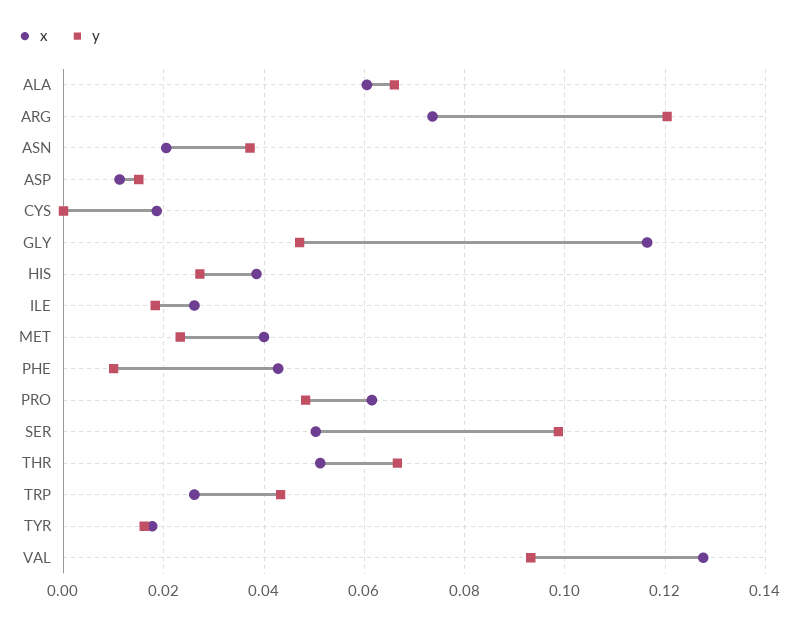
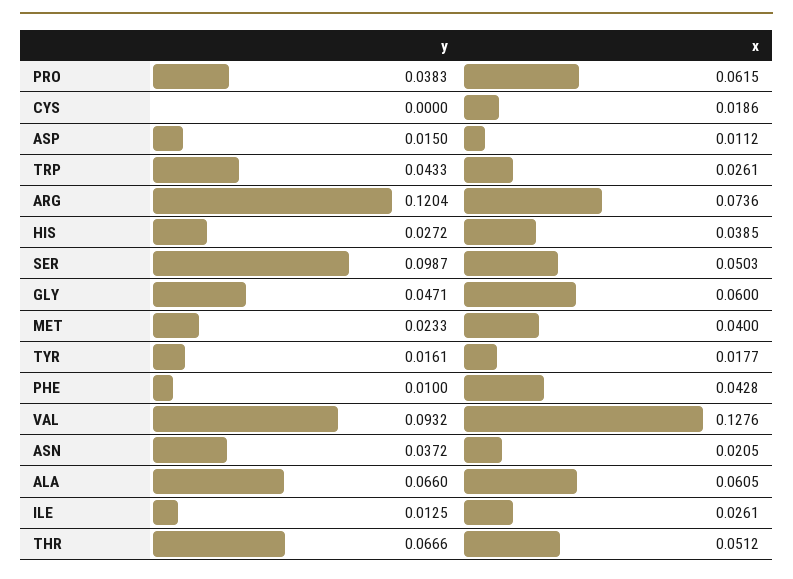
  {
    "x": {
      "ALA": 0.0605,
      "ARG": 0.0736,
      "ASN": 0.0205,
      "ASP": 0.0112,
      "CYS": 0.0186,
-     "GLY": 0.116,
+     "GLY": 0.06,
      "HIS": 0.0385,
      "ILE": 0.0261,
      "MET": 0.04,
      "PHE": 0.0428,
      "PRO": 0.0615,
      "SER": 0.0503,
      "THR": 0.0512,
      "TRP": 0.0261,
      "TYR": 0.0177,
      "VAL": 0.1276
    },
    "y": {
      "ALA": 0.066,
      "ARG": 0.1204,
      "ASN": 0.0372,
      "ASP": 0.015,
      "CYS": 0,
      "GLY": 0.0471,
      "HIS": 0.0272,
-     "ILE": 0.018,
+     "ILE": 0.0125,
      "MET": 0.0233,
      "PHE": 0.01,
-     "PRO": 0.048,
+     "PRO": 0.0383,
      "SER": 0.0987,
      "THR": 0.0666,
      "TRP": 0.0433,
      "TYR": 0.0161,
      "VAL": 0.0932
    }
  }

